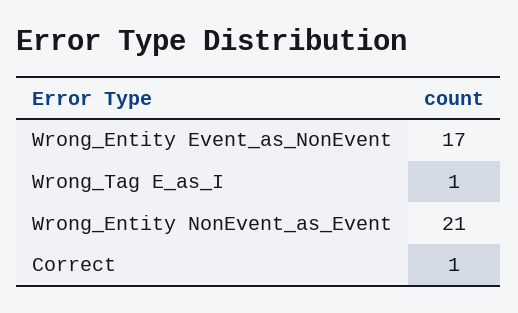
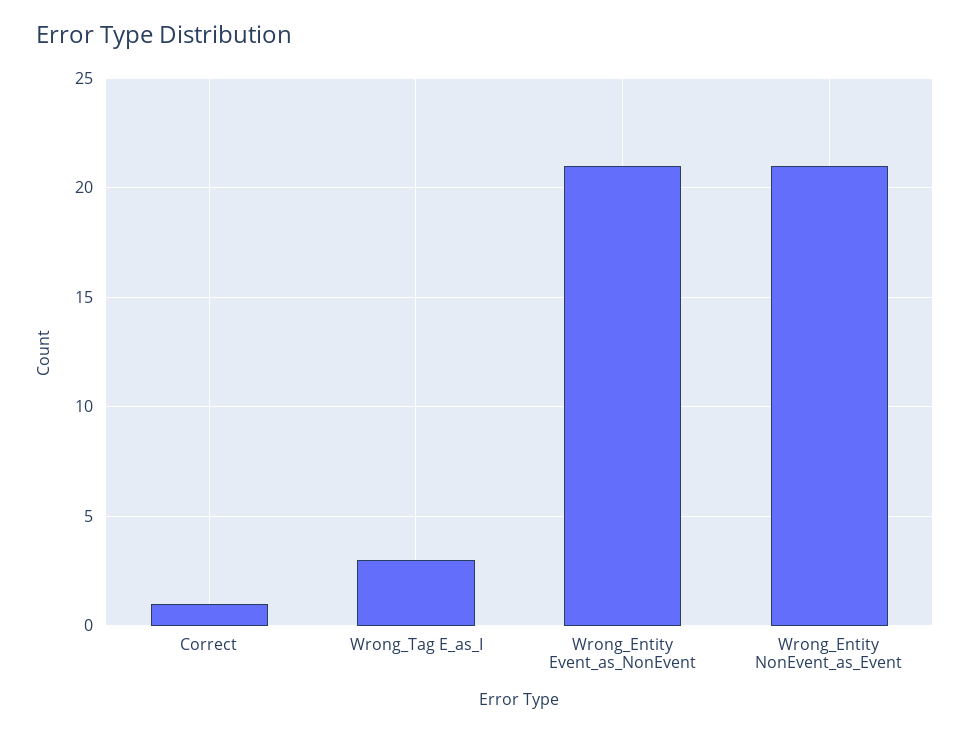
  {
-   "Wrong_Entity Event_as_NonEvent": 17,
+   "Wrong_Entity Event_as_NonEvent": 21,
-   "Wrong_Tag E_as_I": 1,
+   "Wrong_Tag E_as_I": 3,
    "Wrong_Entity NonEvent_as_Event": 21,
    "Correct": 1
  }

